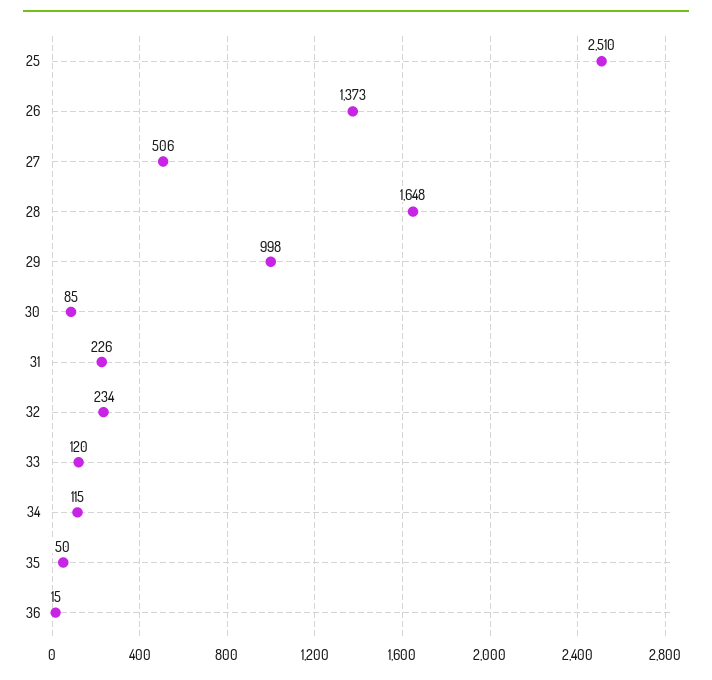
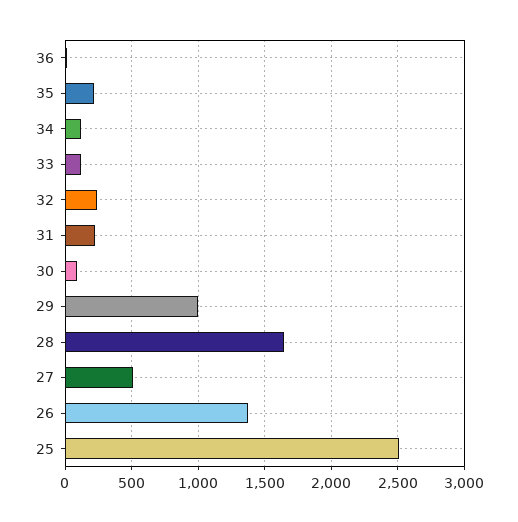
  {
    "25": 2510,
    "26": 1373,
    "27": 506,
    "28": 1648,
    "29": 998,
    "30": 85,
    "31": 226,
    "32": 234,
    "33": 120,
    "34": 115,
-   "35": 50,
+   "35": 200,
    "36": 15
  }

